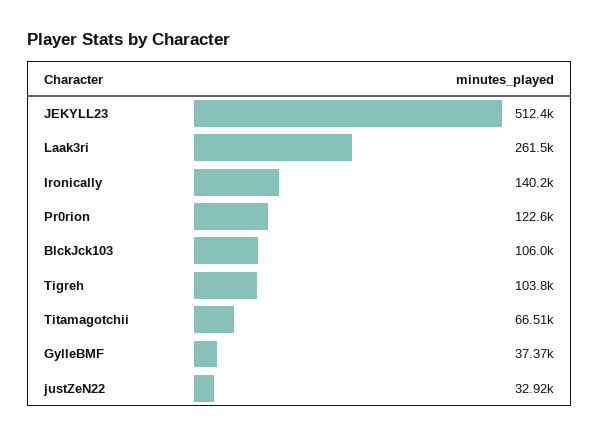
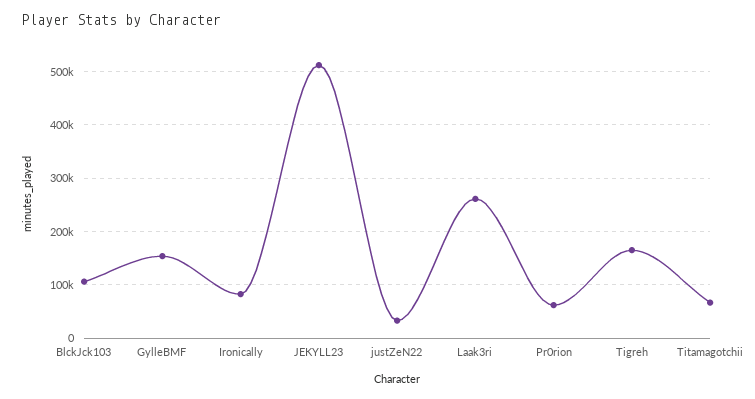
  {
    "JEKYLL23": 512400,
    "Laak3ri": 261500,
-   "Ironically": 140200,
+   "Ironically": 80000,
-   "Pr0rion": 122600,
+   "Pr0rion": 60000,
    "BlckJck103": 106000,
-   "Tigreh": 103800,
+   "Tigreh": 160000,
    "Titamagotchii": 66510,
-   "GylleBMF": 37370,
+   "GylleBMF": 160000,
    "justZeN22": 32920
  }

